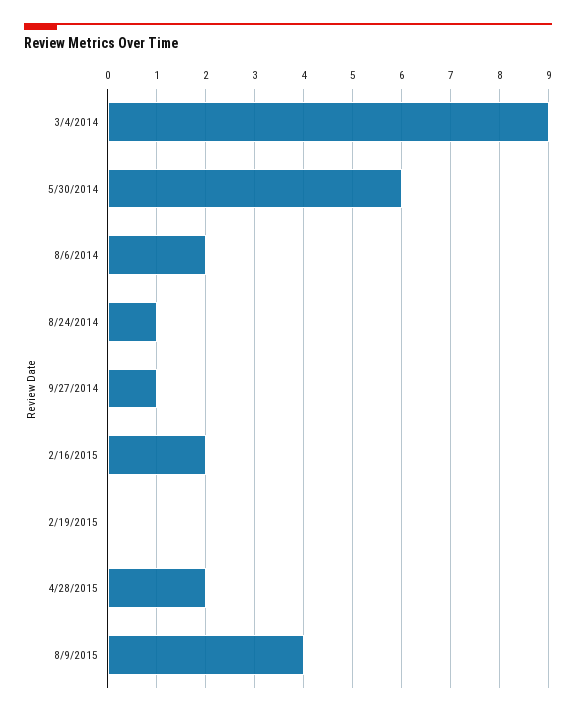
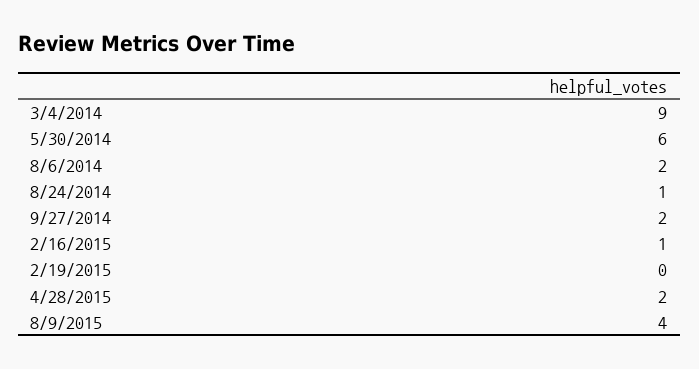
  {
    "3/4/2014": 9,
    "5/30/2014": 6,
    "8/6/2014": 2,
    "8/24/2014": 1,
-   "9/27/2014": 1,
+   "9/27/2014": 2,
-   "2/16/2015": 2,
+   "2/16/2015": 1,
    "2/19/2015": 0,
    "4/28/2015": 2,
    "8/9/2015": 4
  }

